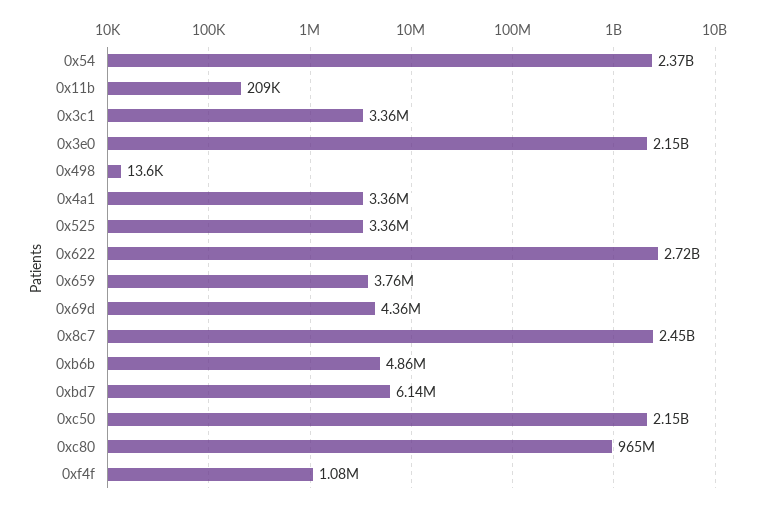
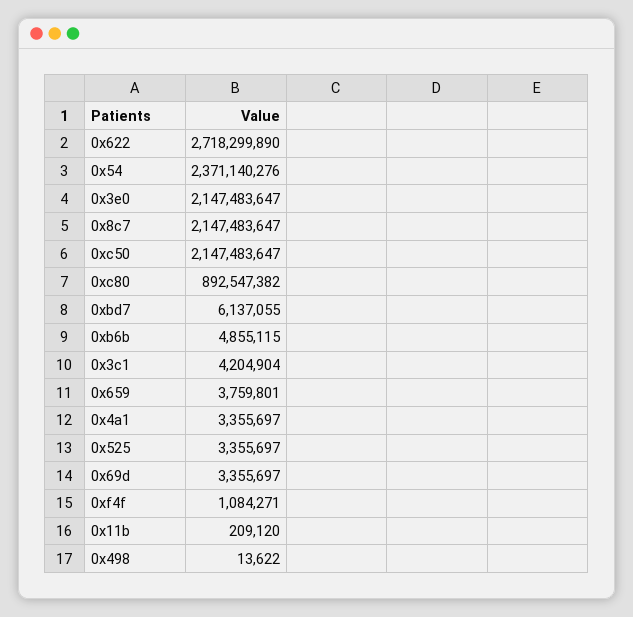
  {
    "0x54": 2371140276,
    "0x11b": 209120,
-   "0x3c1": 3360000,
+   "0x3c1": 4204904,
    "0x3e0": 2147483647,
    "0x498": 13622,
    "0x4a1": 3355697,
    "0x525": 3355697,
    "0x622": 2718299890,
    "0x659": 3759801,
-   "0x69d": 4360000,
+   "0x69d": 3355697,
-   "0x8c7": 2450000000,
+   "0x8c7": 2147483647,
    "0xb6b": 4855115,
    "0xbd7": 6137055,
    "0xc50": 2147483647,
-   "0xc80": 965000000,
+   "0xc80": 892547382,
    "0xf4f": 1084271
  }

